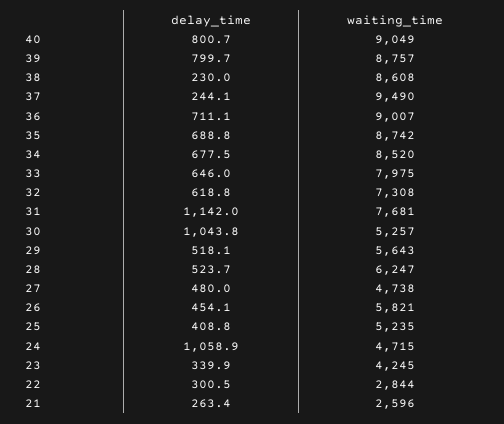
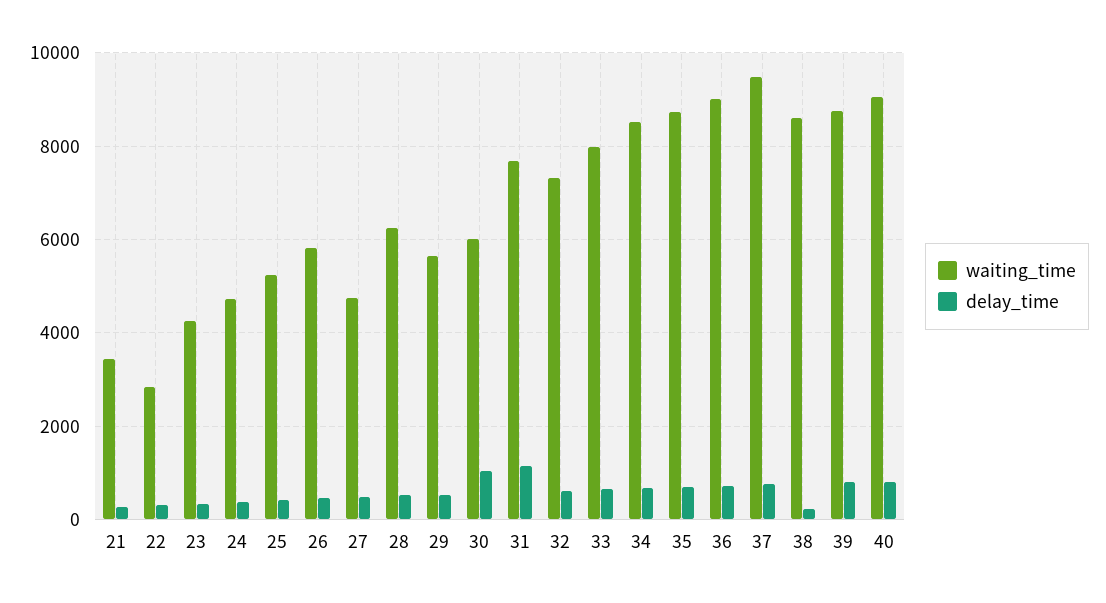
  {
    "delay_time": {
      "40": 800.7,
      "39": 799.7,
      "38": 230,
-     "37": 244.1,
+     "37": 800,
      "36": 711.1,
      "35": 688.8,
      "34": 677.5,
      "33": 646,
      "32": 618.8,
      "31": 1142,
      "30": 1043.8,
      "29": 518.1,
      "28": 523.7,
      "27": 480,
      "26": 454.1,
      "25": 408.8,
-     "24": 1058.9,
+     "24": 400,
      "23": 339.9,
      "22": 300.5,
      "21": 263.4
    },
    "waiting_time": {
      "40": 9049,
      "39": 8757,
      "38": 8608,
      "37": 9490,
      "36": 9007,
      "35": 8742,
      "34": 8520,
      "33": 7975,
      "32": 7308,
      "31": 7681,
-     "30": 5257,
+     "30": 6000,
      "29": 5643,
      "28": 6247,
      "27": 4738,
      "26": 5821,
      "25": 5235,
      "24": 4715,
      "23": 4245,
      "22": 2844,
-     "21": 2596
+     "21": 3400
    }
  }

